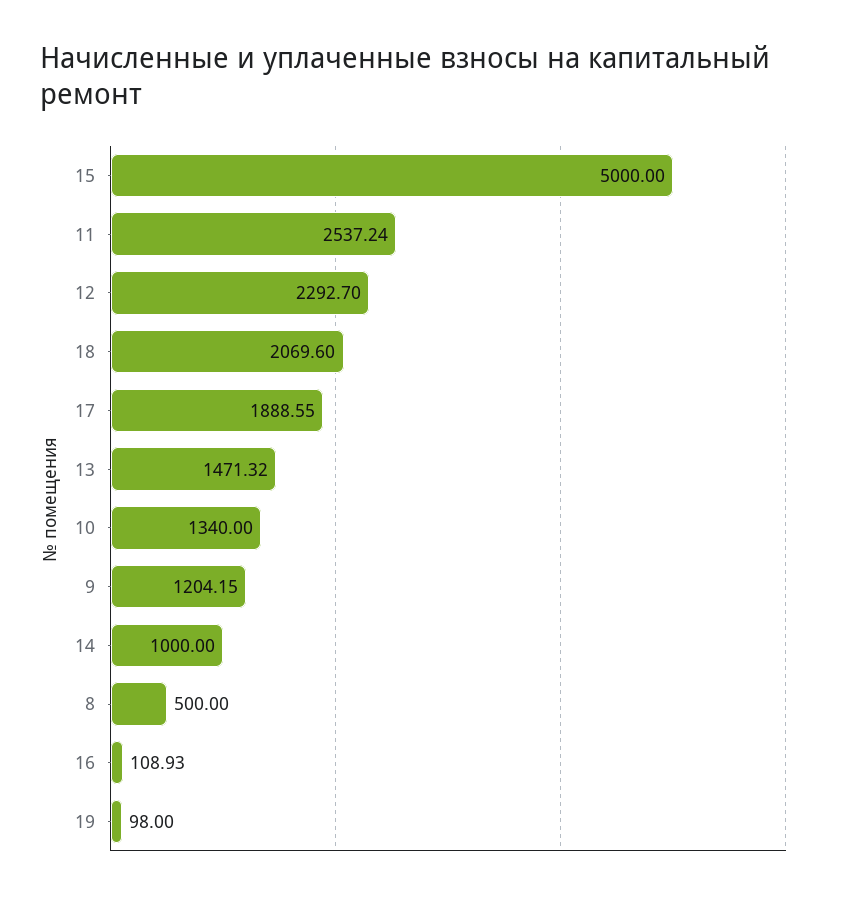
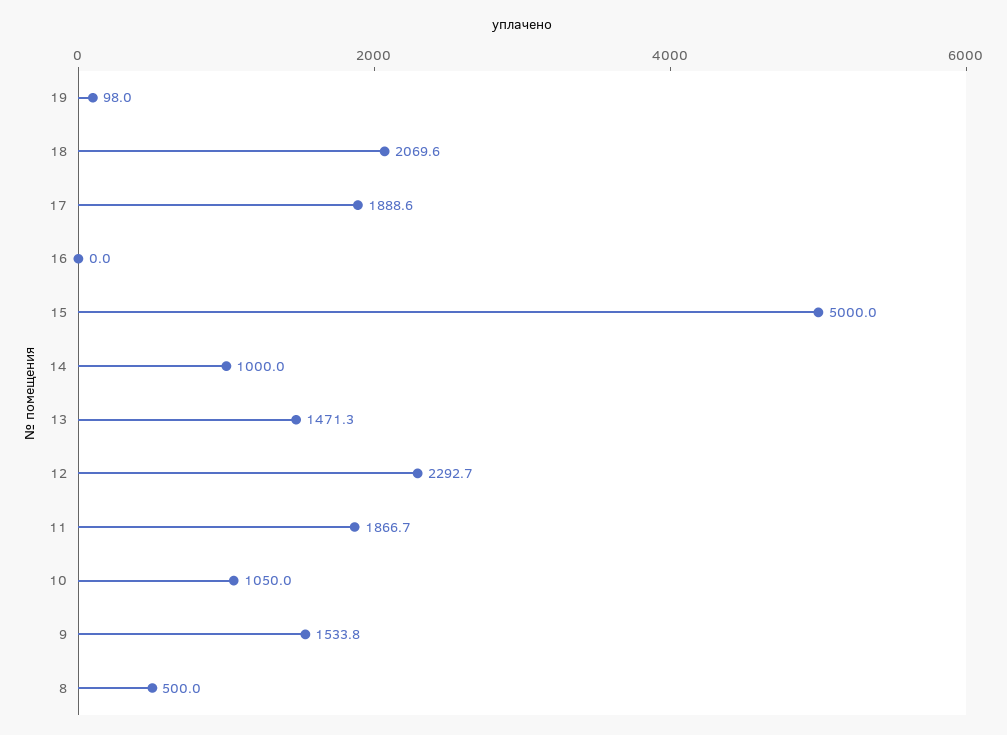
  {
    "15": 5000,
-   "11": 2537.24,
+   "11": 1866.7,
    "12": 2292.7,
    "18": 2069.6,
    "17": 1888.55,
    "13": 1471.32,
-   "10": 1340,
+   "10": 1050,
-   "9": 1204.15,
+   "9": 1533.8,
    "14": 1000,
    "8": 500,
-   "16": 108.93,
+   "16": 0,
    "19": 98
  }

